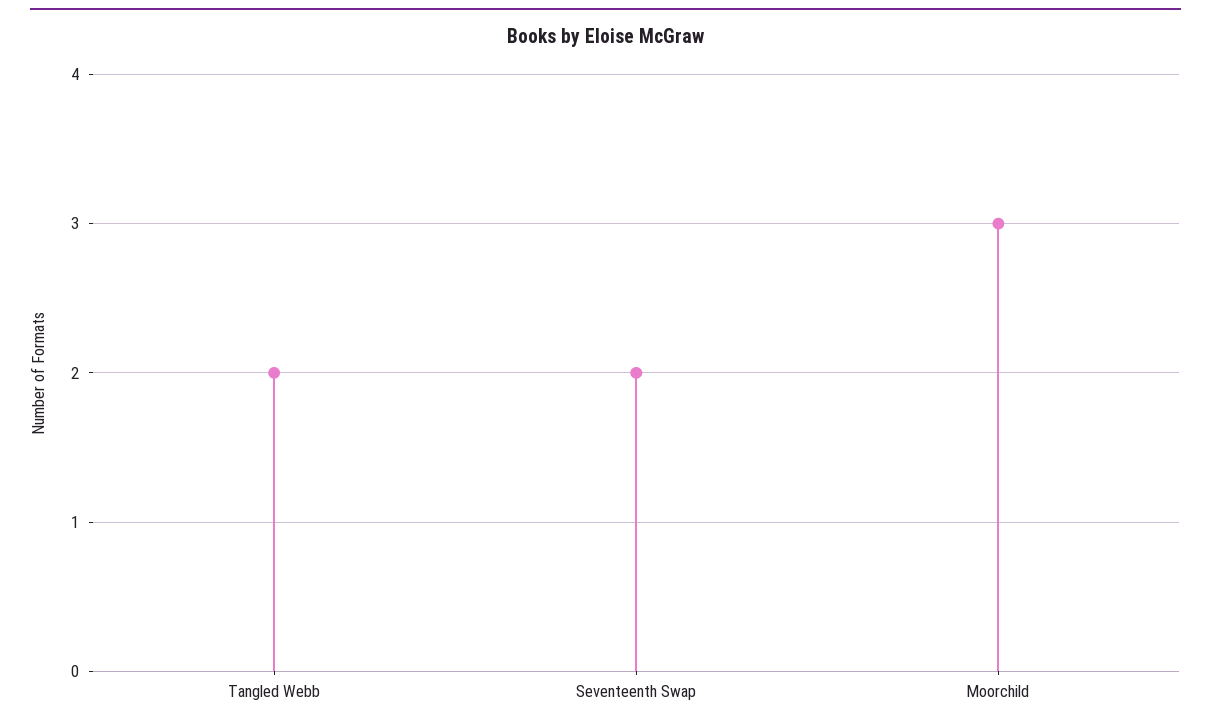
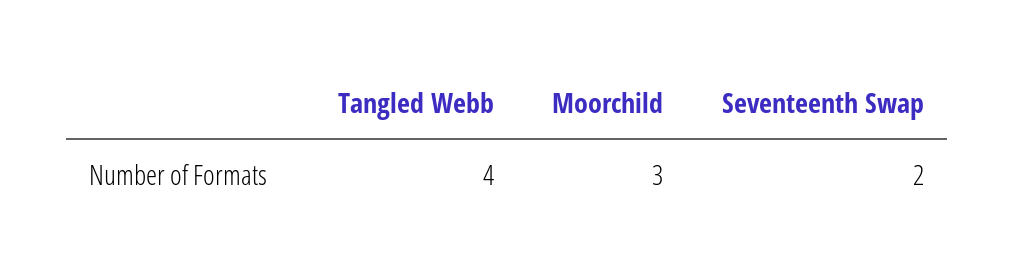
  {
-   "Tangled Webb": 2,
+   "Tangled Webb": 4,
    "Seventeenth Swap": 2,
    "Moorchild": 3
  }

